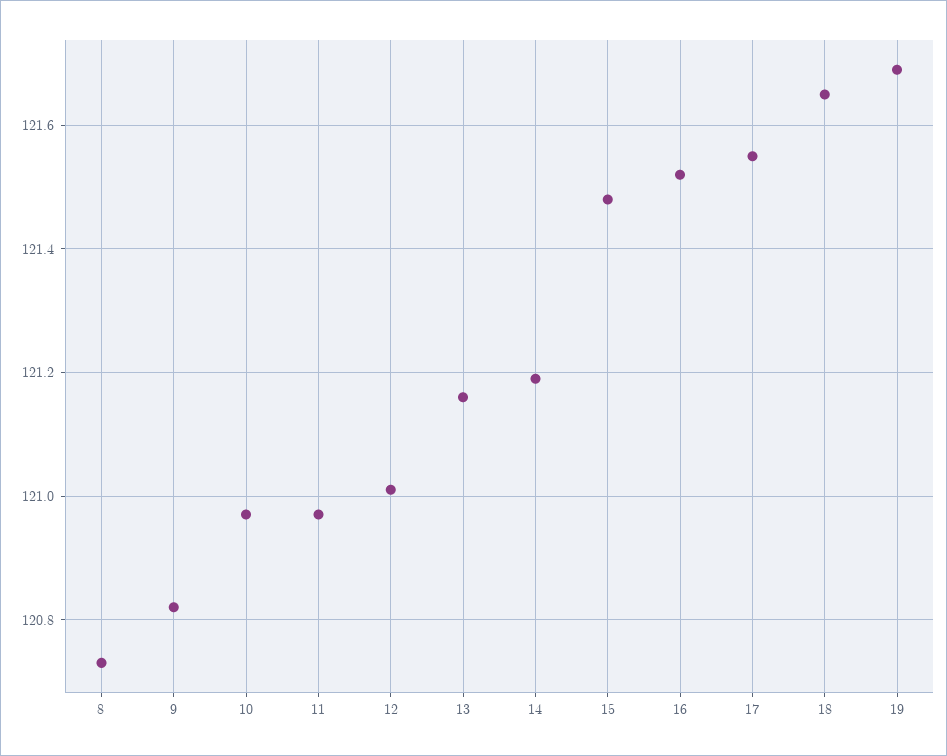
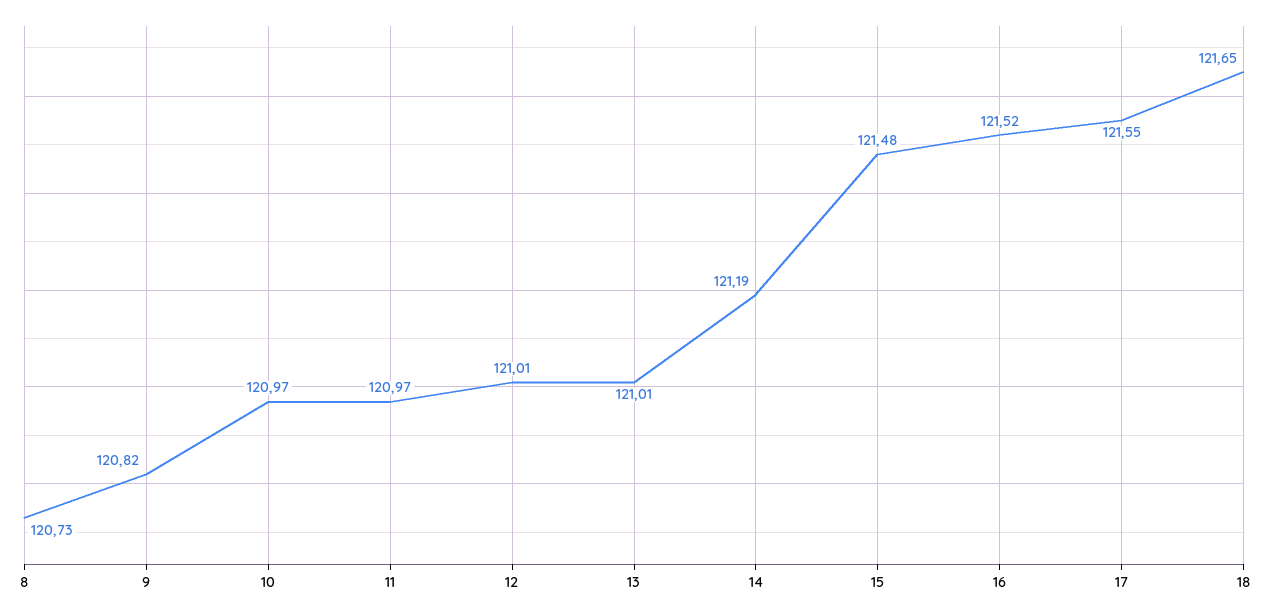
  {
    "8": 120.73,
    "9": 120.82,
    "10": 120.97,
    "11": 120.97,
    "12": 121.01,
-   "13": 121.15,
+   "13": 121.01,
    "14": 121.19,
    "15": 121.48,
    "16": 121.52,
    "17": 121.55,
-   "18": 121.65,
+   "18": 121.65
-   "19": 121.7
  }

